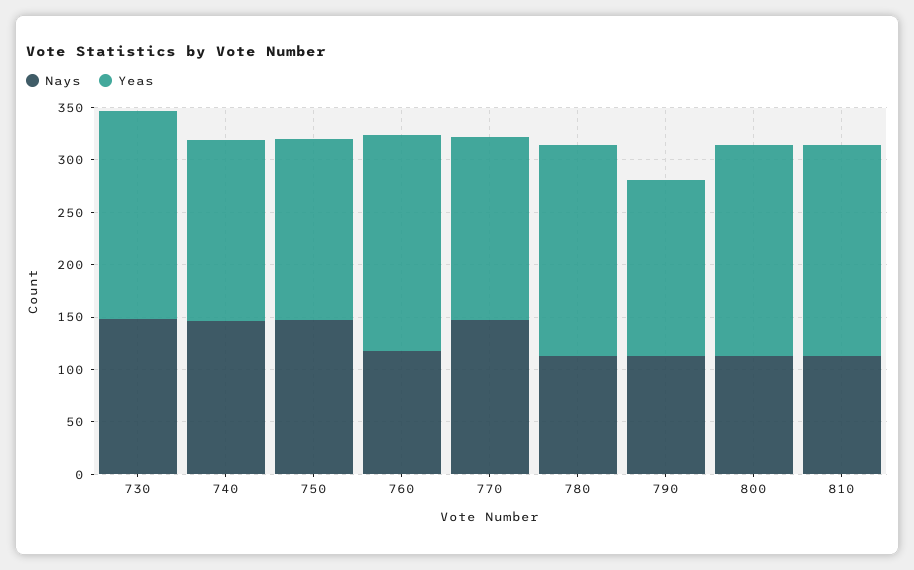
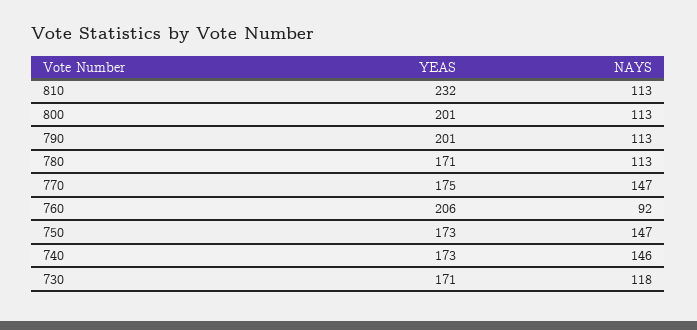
  {
    "Nays": {
-     "730": 150,
+     "730": 118,
      "740": 146,
      "750": 147,
-     "760": 120,
+     "760": 92,
      "770": 147,
      "780": 113,
      "790": 113,
      "800": 113,
      "810": 113
    },
    "Yeas": {
-     "730": 200,
+     "730": 171,
      "740": 173,
      "750": 173,
      "760": 206,
      "770": 175,
-     "780": 200,
+     "780": 171,
-     "790": 170,
+     "790": 201,
      "800": 201,
-     "810": 200
+     "810": 232
    }
  }

